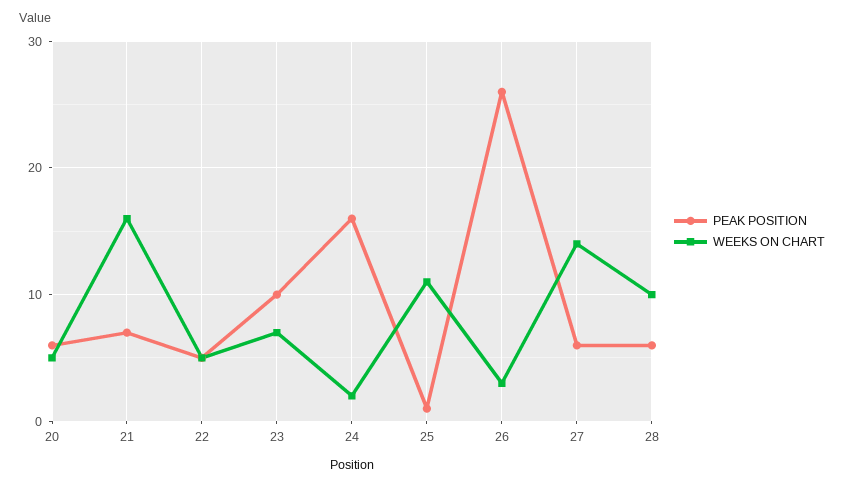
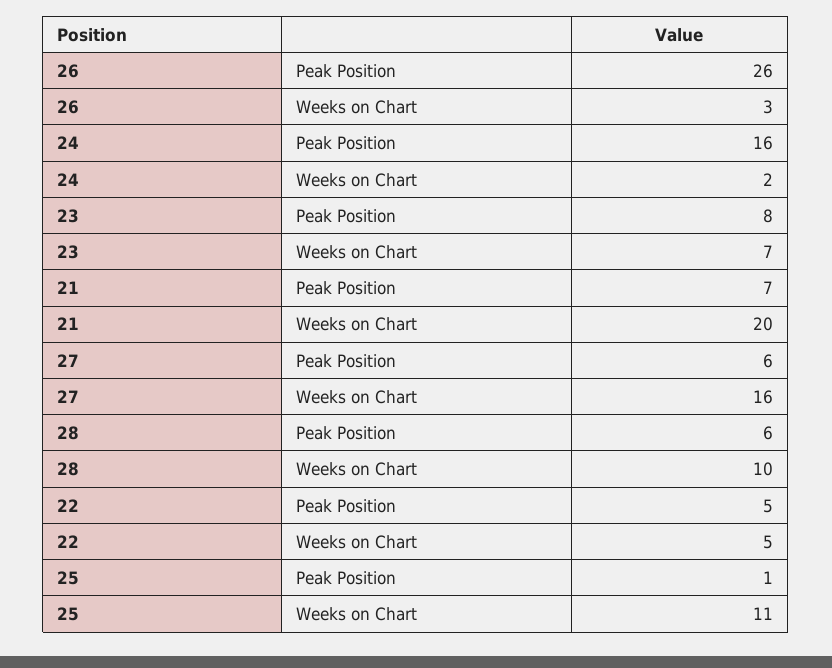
  {
    "PEAK POSITION": {
-     "20": 6,
      "21": 7,
      "22": 5,
-     "23": 10,
+     "23": 8,
      "24": 16,
      "25": 1,
      "26": 26,
      "27": 6,
      "28": 6
    },
    "WEEKS ON CHART": {
-     "20": 5,
-     "21": 16,
+     "21": 20,
      "22": 5,
      "23": 7,
      "24": 2,
      "25": 11,
      "26": 3,
-     "27": 14,
+     "27": 16,
      "28": 10
    }
  }

